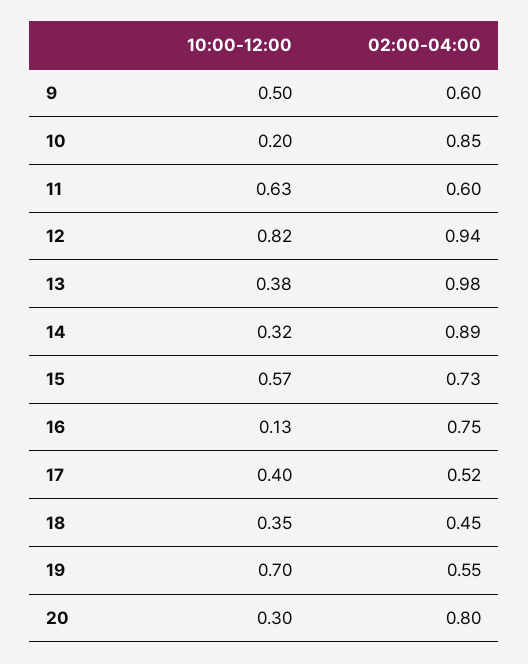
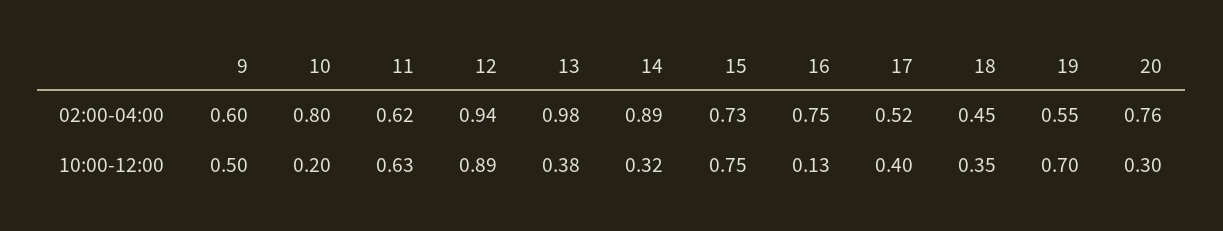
  {
    "10:00-12:00": {
      "9": 0.5,
      "10": 0.2,
      "11": 0.63,
-     "12": 0.82,
+     "12": 0.89,
      "13": 0.38,
      "14": 0.32,
-     "15": 0.57,
+     "15": 0.75,
      "16": 0.13,
      "17": 0.4,
      "18": 0.35,
      "19": 0.7,
      "20": 0.3
    },
    "02:00-04:00": {
      "9": 0.6,
-     "10": 0.85,
+     "10": 0.8,
-     "11": 0.6,
+     "11": 0.62,
      "12": 0.94,
      "13": 0.98,
      "14": 0.89,
      "15": 0.73,
      "16": 0.75,
      "17": 0.52,
      "18": 0.45,
      "19": 0.55,
-     "20": 0.8
+     "20": 0.76
    }
  }

